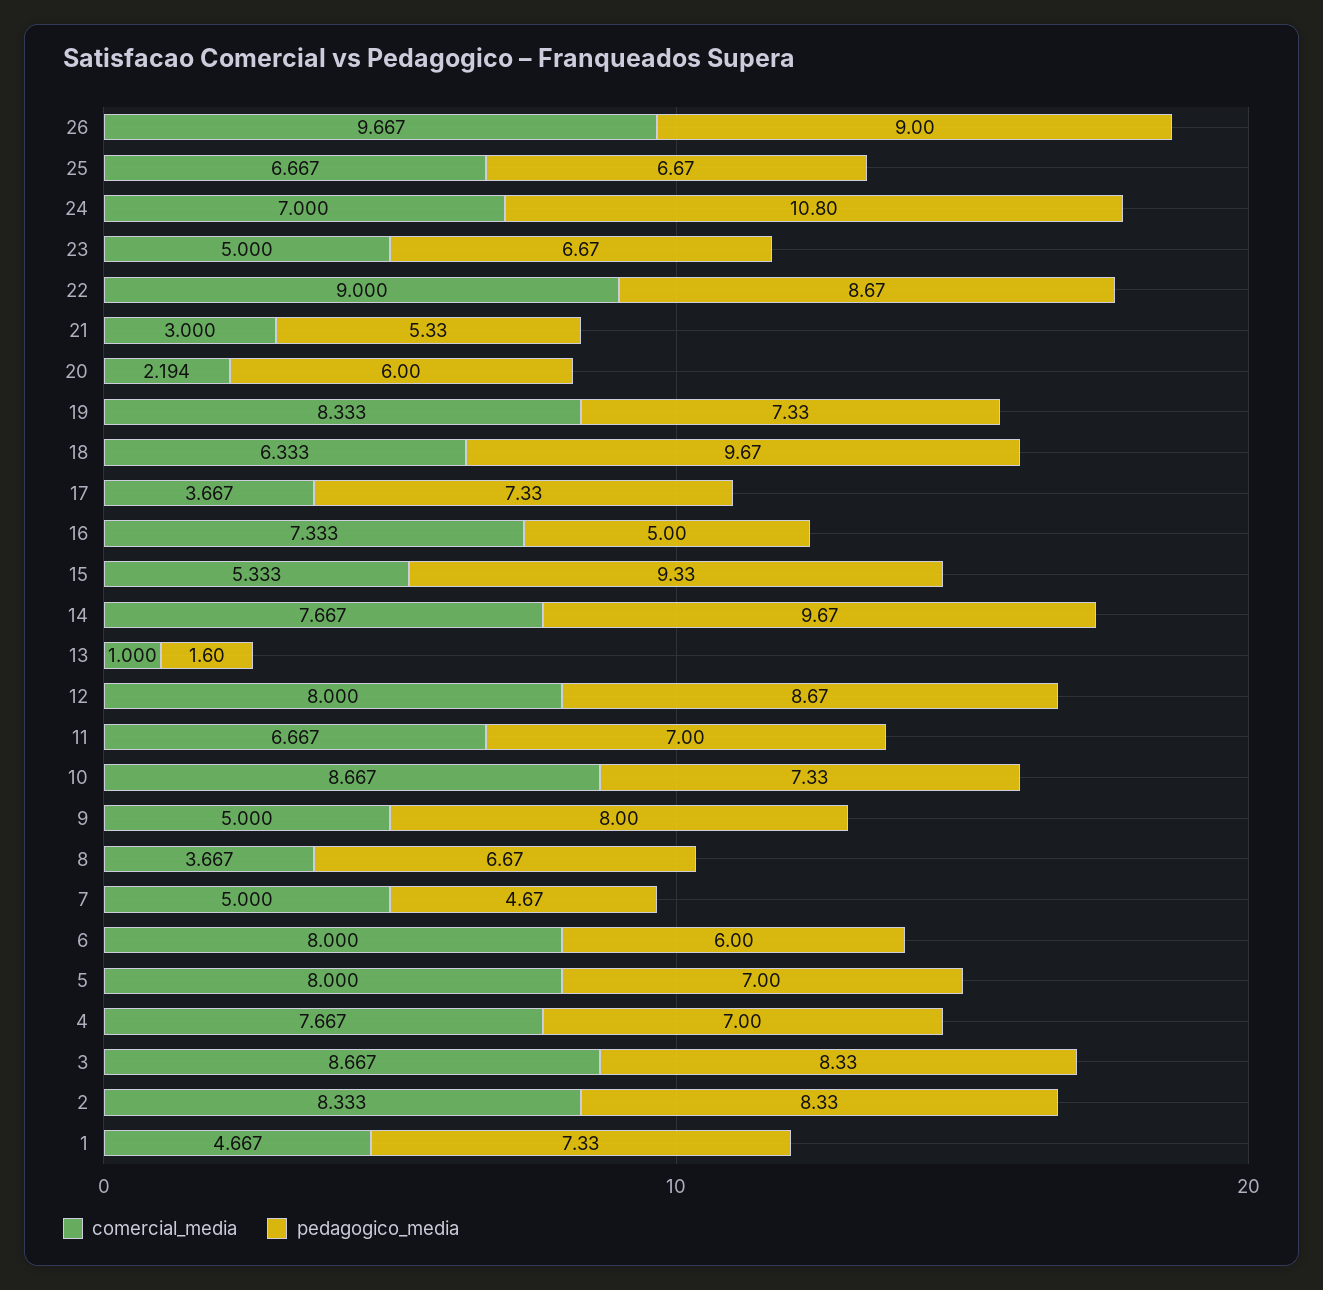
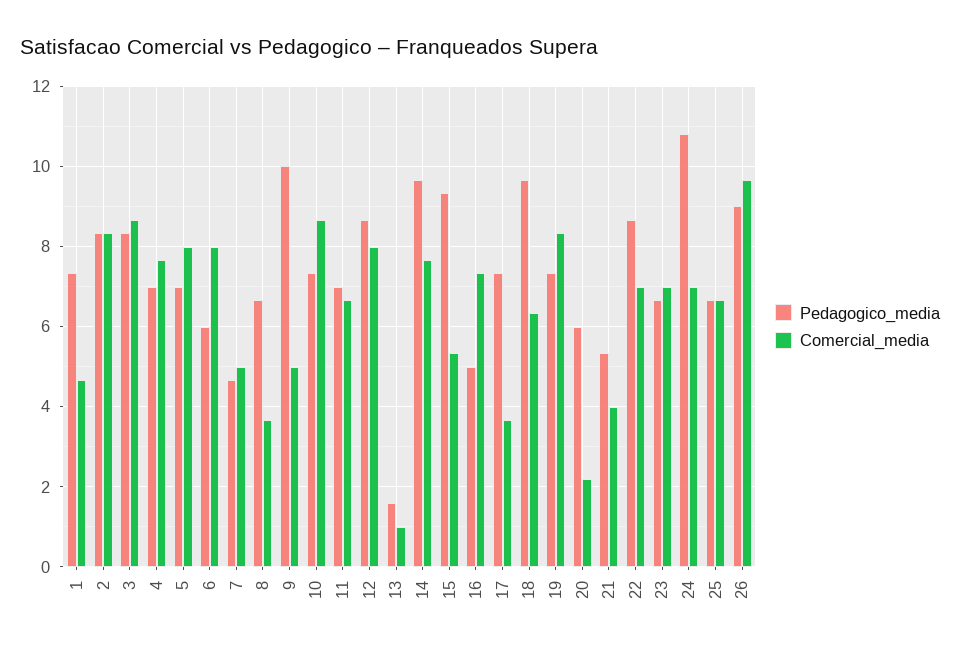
  {
    "comercial_media": {
      "26": 9.667,
      "25": 6.667,
      "24": 7,
-     "23": 5,
+     "23": 7,
-     "22": 9,
+     "22": 7,
-     "21": 3,
+     "21": 4,
      "20": 2.194,
      "19": 8.333,
      "18": 6.333,
      "17": 3.667,
      "16": 7.333,
      "15": 5.333,
      "14": 7.667,
      "13": 1,
      "12": 8,
      "11": 6.667,
      "10": 8.667,
      "9": 5,
      "8": 3.667,
      "7": 5,
      "6": 8,
      "5": 8,
      "4": 7.667,
      "3": 8.667,
      "2": 8.333,
      "1": 4.667
    },
    "pedagogico_media": {
      "26": 9,
      "25": 6.67,
      "24": 10.8,
      "23": 6.67,
      "22": 8.67,
      "21": 5.33,
      "20": 6,
      "19": 7.33,
      "18": 9.67,
      "17": 7.33,
      "16": 5,
      "15": 9.33,
      "14": 9.67,
      "13": 1.6,
      "12": 8.67,
      "11": 7,
      "10": 7.33,
-     "9": 8,
+     "9": 10,
      "8": 6.67,
      "7": 4.67,
      "6": 6,
      "5": 7,
      "4": 7,
      "3": 8.33,
      "2": 8.33,
      "1": 7.33
    }
  }

